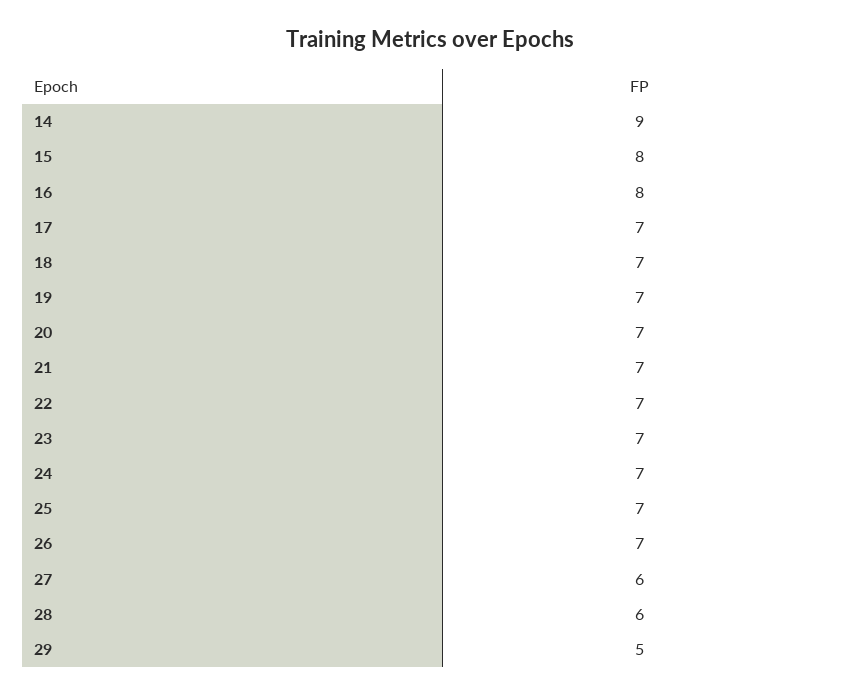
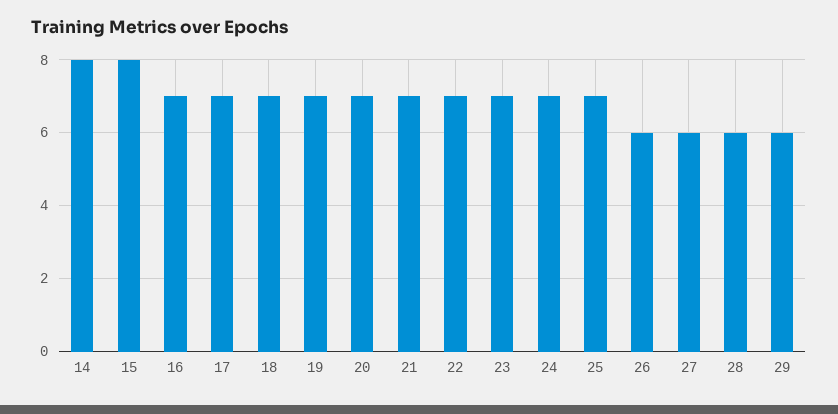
  {
-   "14": 9,
+   "14": 8,
    "15": 8,
-   "16": 8,
+   "16": 7,
    "17": 7,
    "18": 7,
    "19": 7,
    "20": 7,
    "21": 7,
    "22": 7,
    "23": 7,
    "24": 7,
    "25": 7,
-   "26": 7,
+   "26": 6,
    "27": 6,
    "28": 6,
-   "29": 5
+   "29": 6
  }

